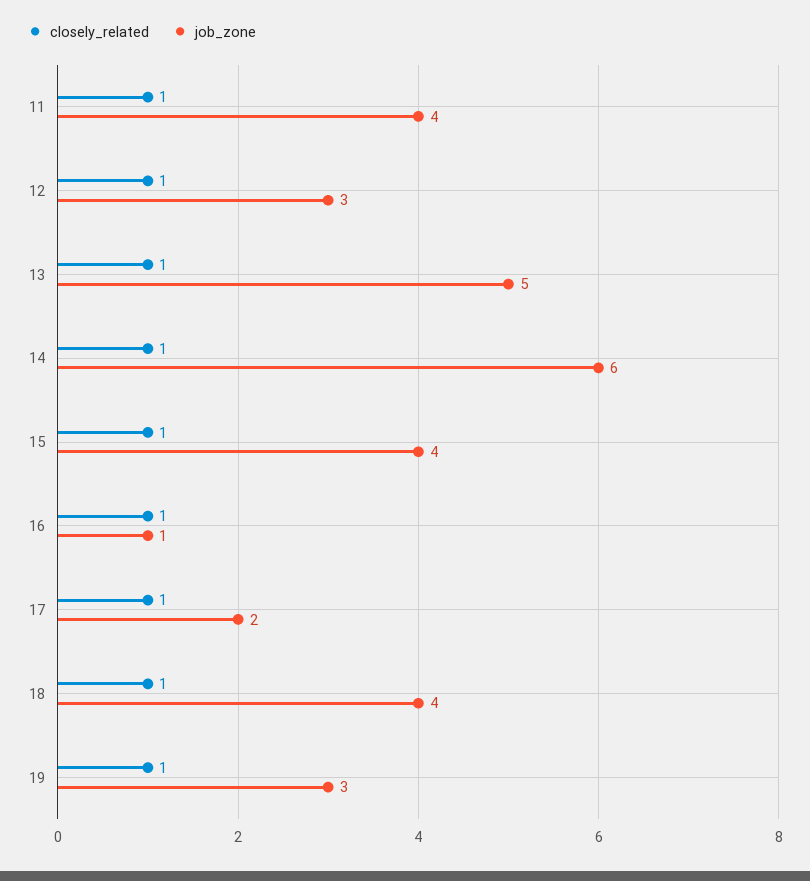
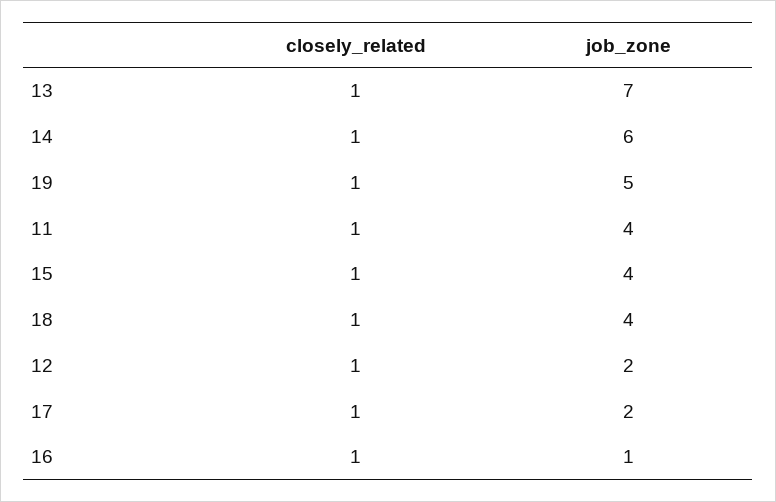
  {
    "closely_related": {
      "11": 1,
      "12": 1,
      "13": 1,
      "14": 1,
      "15": 1,
      "16": 1,
      "17": 1,
      "18": 1,
      "19": 1
    },
    "job_zone": {
      "11": 4,
-     "12": 3,
+     "12": 2,
-     "13": 5,
+     "13": 7,
      "14": 6,
      "15": 4,
      "16": 1,
      "17": 2,
      "18": 4,
-     "19": 3
+     "19": 5
    }
  }

